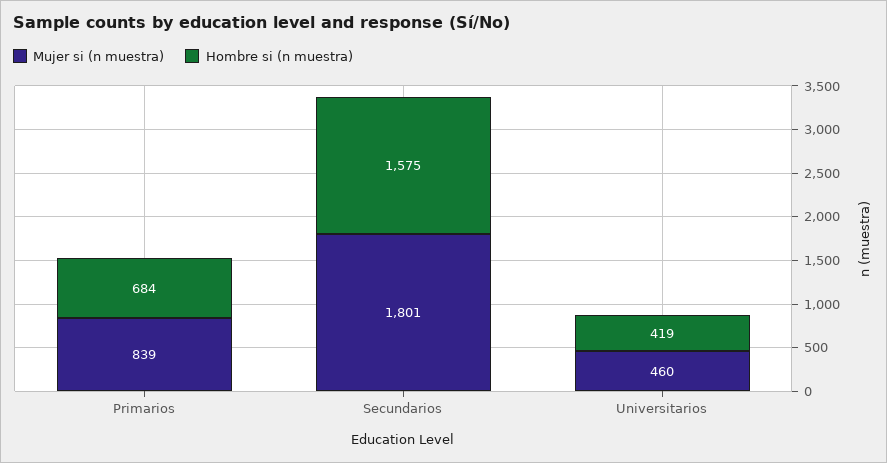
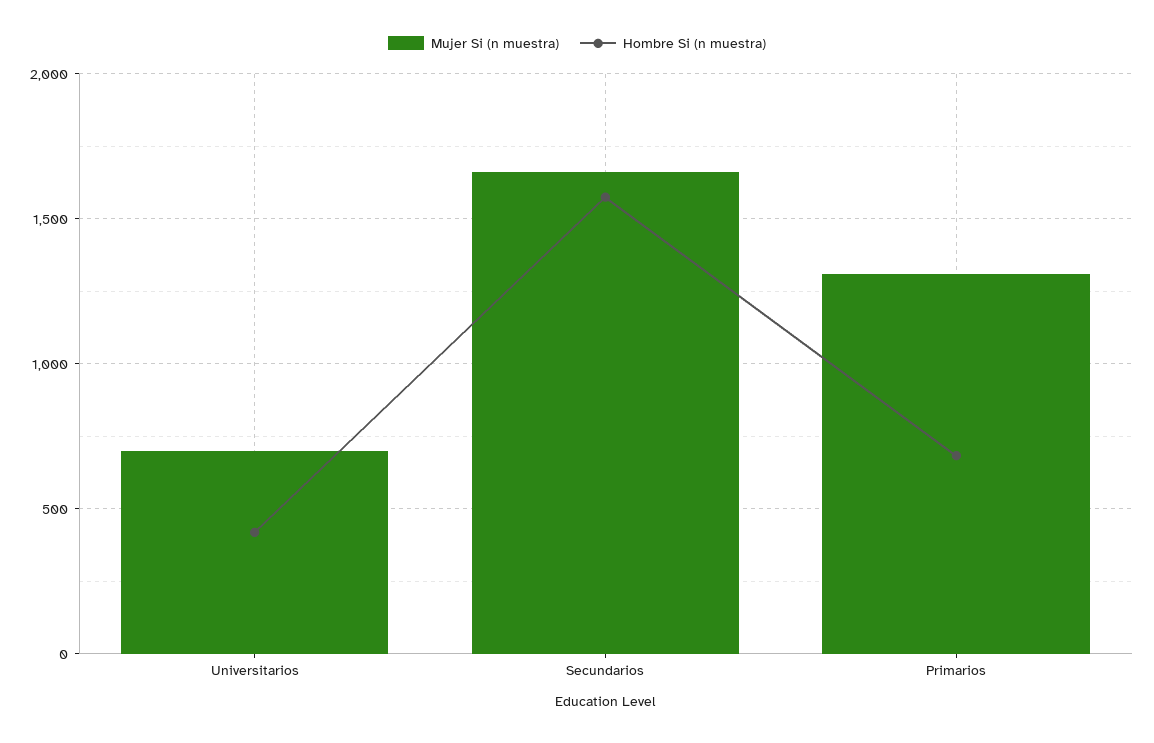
  {
    "Mujer si (n muestra)": {
-     "Primarios": 839,
+     "Primarios": 1300,
-     "Secundarios": 1801,
+     "Secundarios": 1650,
-     "Universitarios": 460
+     "Universitarios": 700
    },
    "Hombre si (n muestra)": {
      "Primarios": 684,
      "Secundarios": 1575,
      "Universitarios": 419
    }
  }

